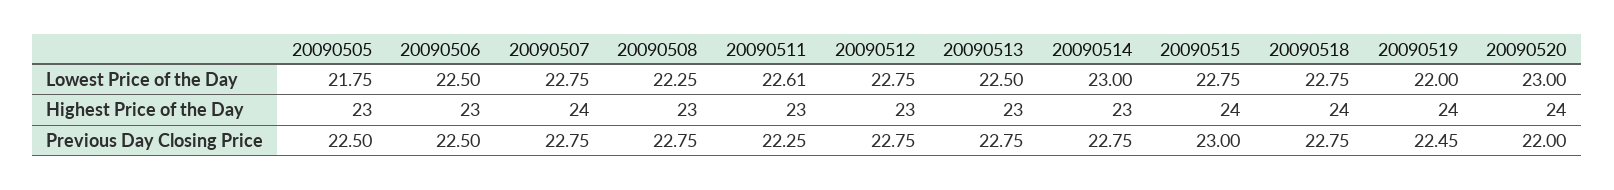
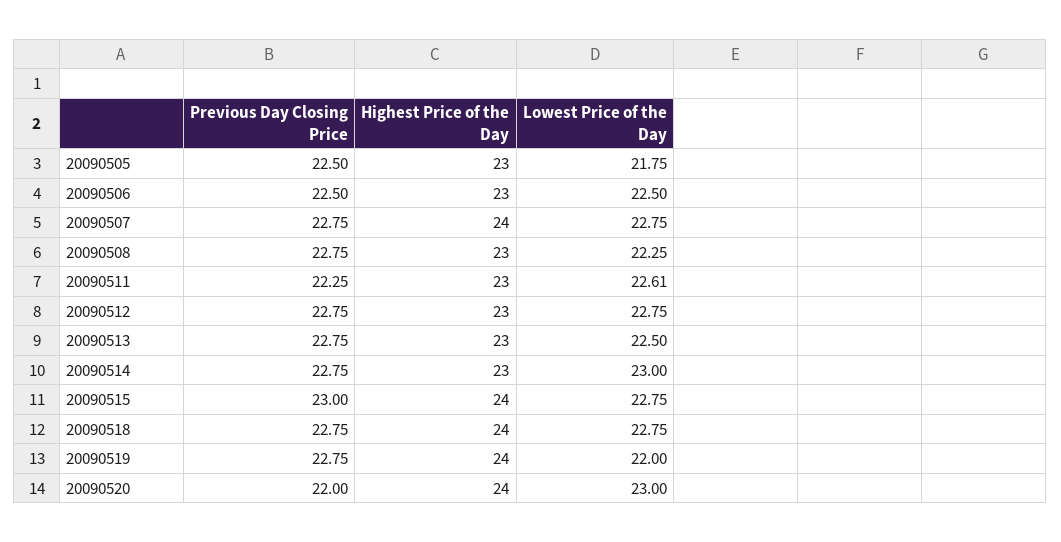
  {
    "20090505": {
      "Lowest Price of the Day": 21.75,
      "Highest Price of the Day": 23,
      "Previous Day Closing Price": 22.5
    },
    "20090506": {
      "Lowest Price of the Day": 22.5,
      "Highest Price of the Day": 23,
      "Previous Day Closing Price": 22.5
    },
    "20090507": {
      "Lowest Price of the Day": 22.75,
      "Highest Price of the Day": 24,
      "Previous Day Closing Price": 22.75
    },
    "20090508": {
      "Lowest Price of the Day": 22.25,
      "Highest Price of the Day": 23,
      "Previous Day Closing Price": 22.75
    },
    "20090511": {
      "Lowest Price of the Day": 22.61,
      "Highest Price of the Day": 23,
      "Previous Day Closing Price": 22.25
    },
    "20090512": {
      "Lowest Price of the Day": 22.75,
      "Highest Price of the Day": 23,
      "Previous Day Closing Price": 22.75
    },
    "20090513": {
      "Lowest Price of the Day": 22.5,
      "Highest Price of the Day": 23,
      "Previous Day Closing Price": 22.75
    },
    "20090514": {
      "Lowest Price of the Day": 23,
      "Highest Price of the Day": 23,
      "Previous Day Closing Price": 22.75
    },
    "20090515": {
      "Lowest Price of the Day": 22.75,
      "Highest Price of the Day": 24,
      "Previous Day Closing Price": 23
    },
    "20090518": {
      "Lowest Price of the Day": 22.75,
      "Highest Price of the Day": 24,
      "Previous Day Closing Price": 22.75
    },
    "20090519": {
      "Lowest Price of the Day": 22,
      "Highest Price of the Day": 24,
-     "Previous Day Closing Price": 22.45
+     "Previous Day Closing Price": 22.75
    },
    "20090520": {
      "Lowest Price of the Day": 23,
      "Highest Price of the Day": 24,
      "Previous Day Closing Price": 22
    }
  }

